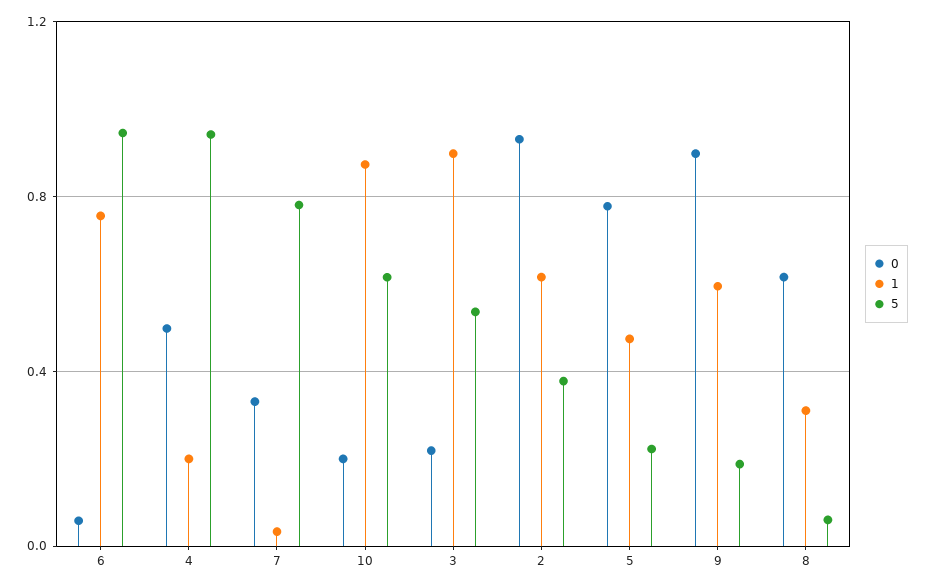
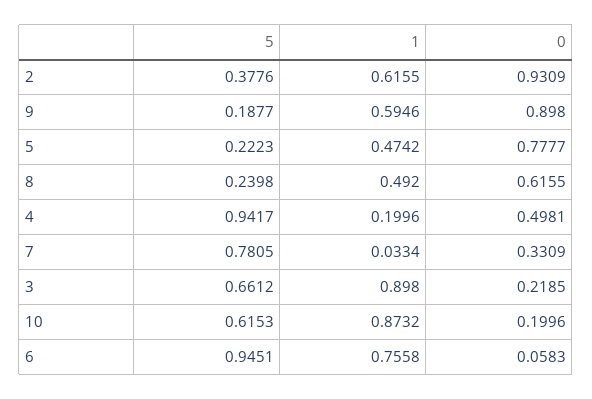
  {
    "0": {
      "6": 0.0583,
      "4": 0.4981,
      "7": 0.3309,
      "10": 0.1996,
      "3": 0.2185,
      "2": 0.9309,
      "5": 0.7777,
      "9": 0.898,
      "8": 0.6155
    },
    "1": {
      "6": 0.7558,
      "4": 0.1996,
      "7": 0.0334,
      "10": 0.8732,
      "3": 0.898,
      "2": 0.6155,
      "5": 0.4742,
      "9": 0.5946,
-     "8": 0.3
+     "8": 0.492
    },
    "5": {
      "6": 0.9451,
      "4": 0.9417,
      "7": 0.7805,
      "10": 0.6153,
-     "3": 0.55,
+     "3": 0.6612,
      "2": 0.3776,
      "5": 0.2223,
      "9": 0.1877,
-     "8": 0.05
+     "8": 0.2398
    }
  }

